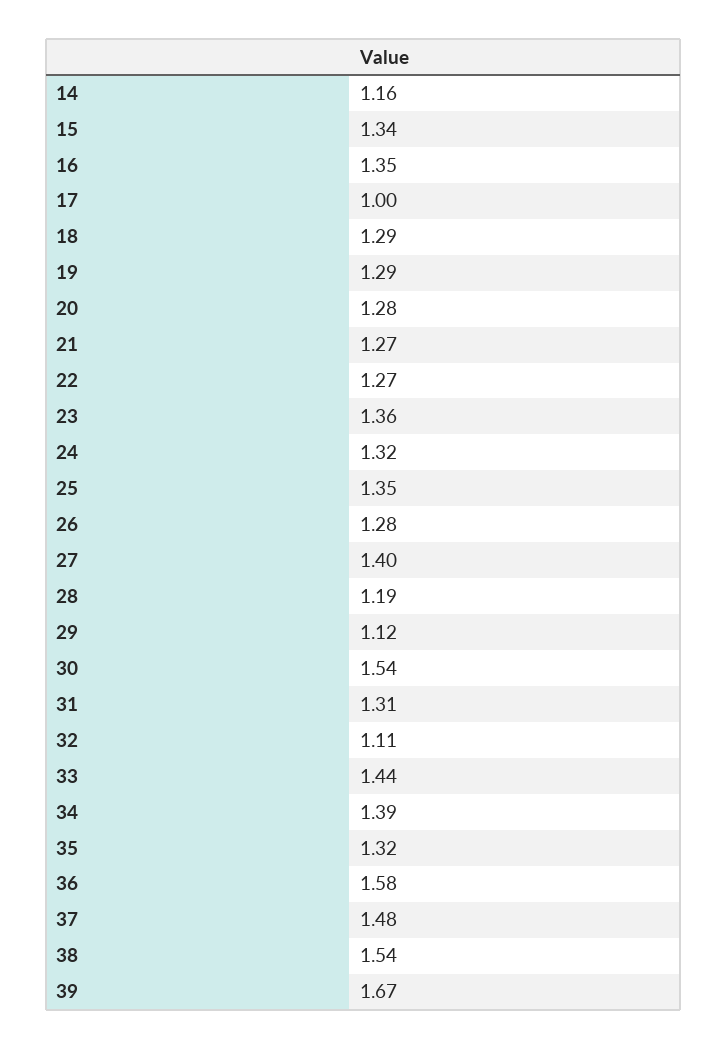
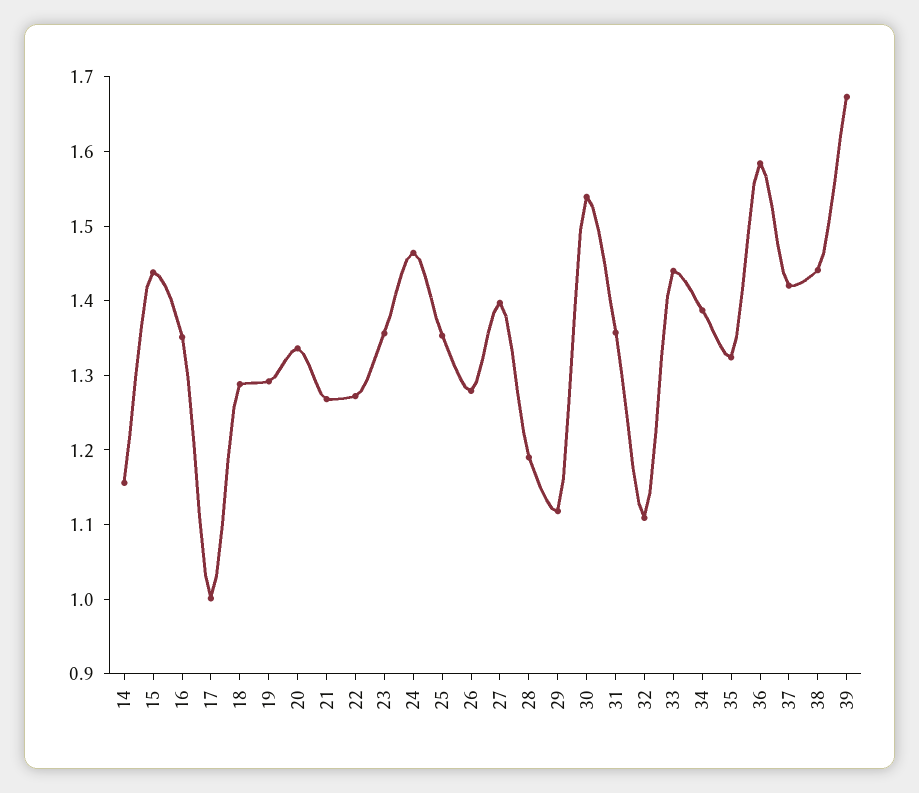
  {
    "14": 1.16,
-   "15": 1.34,
+   "15": 1.44,
    "16": 1.35,
    "17": 1,
    "18": 1.29,
    "19": 1.29,
-   "20": 1.28,
+   "20": 1.34,
    "21": 1.27,
    "22": 1.27,
    "23": 1.36,
-   "24": 1.32,
+   "24": 1.46,
    "25": 1.35,
    "26": 1.28,
    "27": 1.4,
    "28": 1.19,
    "29": 1.12,
    "30": 1.54,
-   "31": 1.31,
+   "31": 1.36,
    "32": 1.11,
    "33": 1.44,
    "34": 1.39,
    "35": 1.32,
    "36": 1.58,
-   "37": 1.48,
+   "37": 1.42,
-   "38": 1.54,
+   "38": 1.44,
    "39": 1.67
  }

